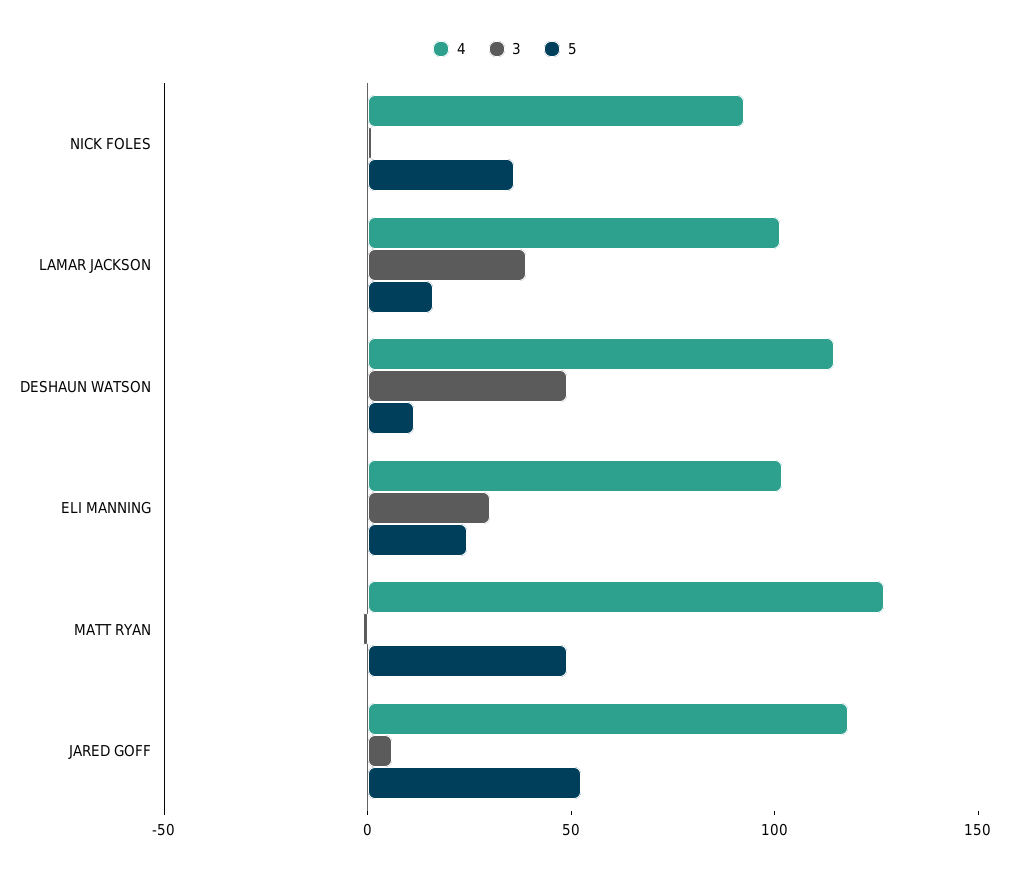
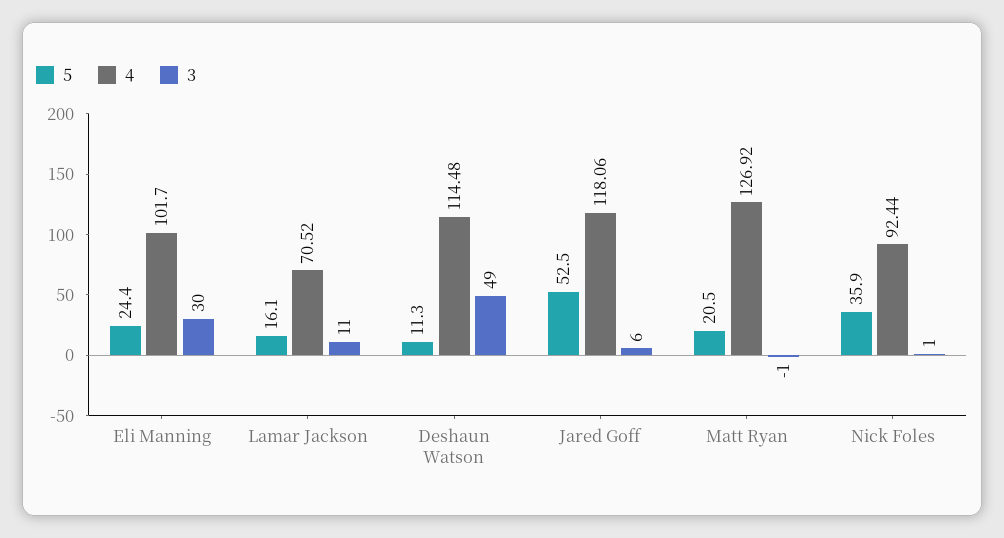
  {
    "4": {
      "NICK FOLES": 92.44,
-     "LAMAR JACKSON": 100,
+     "LAMAR JACKSON": 70.52,
      "DESHAUN WATSON": 114.48,
      "ELI MANNING": 101.7,
      "MATT RYAN": 126.92,
      "JARED GOFF": 118.06
    },
    "3": {
      "NICK FOLES": 1,
-     "LAMAR JACKSON": 40,
+     "LAMAR JACKSON": 11,
      "DESHAUN WATSON": 49,
      "ELI MANNING": 30,
      "MATT RYAN": -1,
      "JARED GOFF": 6
    },
    "5": {
      "NICK FOLES": 35.9,
      "LAMAR JACKSON": 16.1,
      "DESHAUN WATSON": 11.3,
      "ELI MANNING": 24.4,
-     "MATT RYAN": 50,
+     "MATT RYAN": 20.5,
      "JARED GOFF": 52.5
    }
  }

